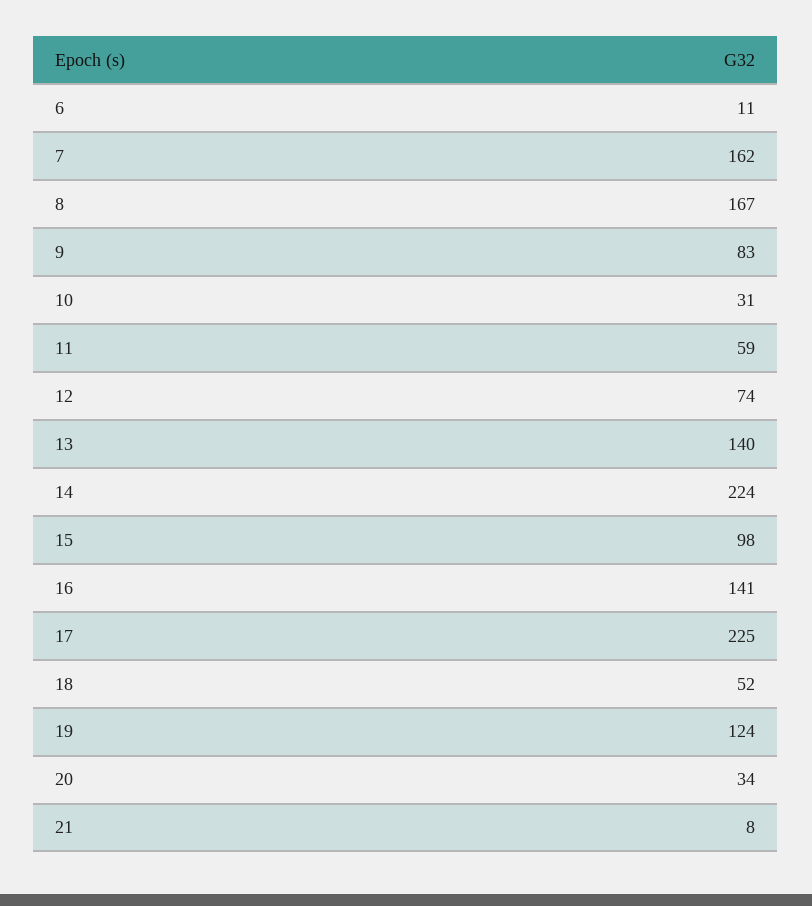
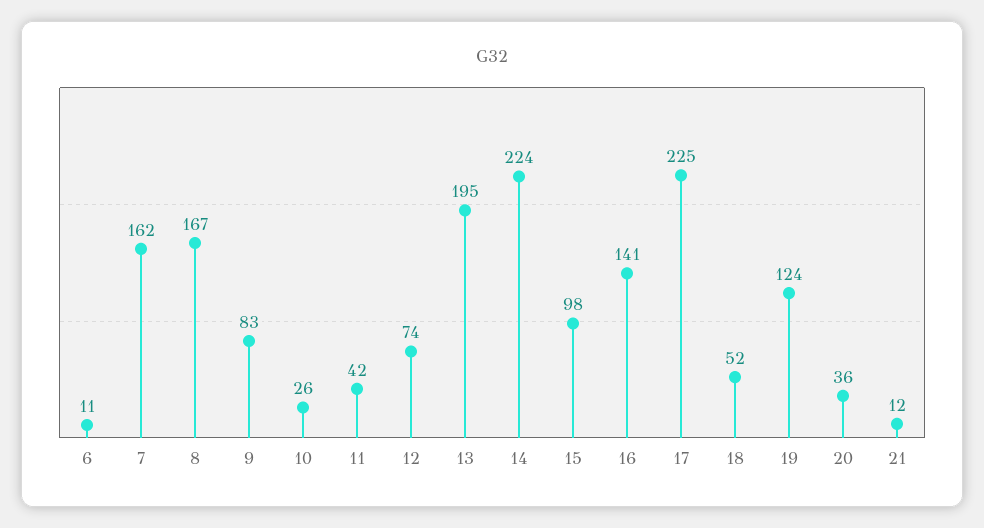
  {
    "6": 11,
    "7": 162,
    "8": 167,
    "9": 83,
-   "10": 31,
+   "10": 26,
-   "11": 59,
+   "11": 42,
    "12": 74,
-   "13": 140,
+   "13": 195,
    "14": 224,
    "15": 98,
    "16": 141,
    "17": 225,
    "18": 52,
    "19": 124,
-   "20": 34,
+   "20": 36,
-   "21": 8
+   "21": 12
  }

